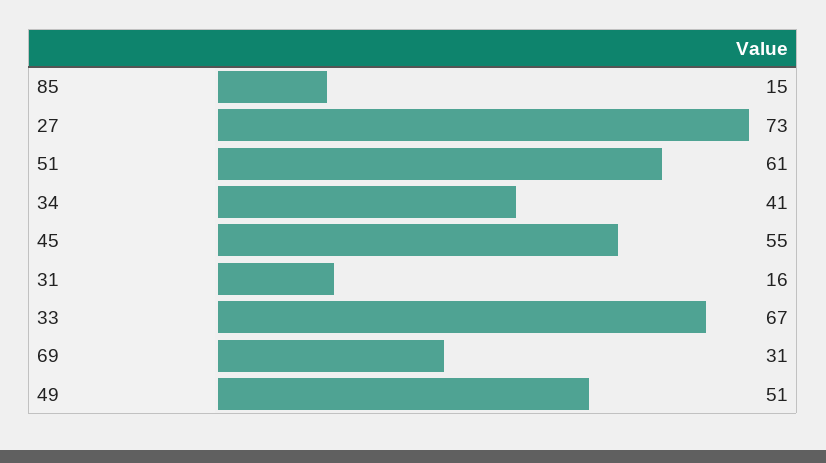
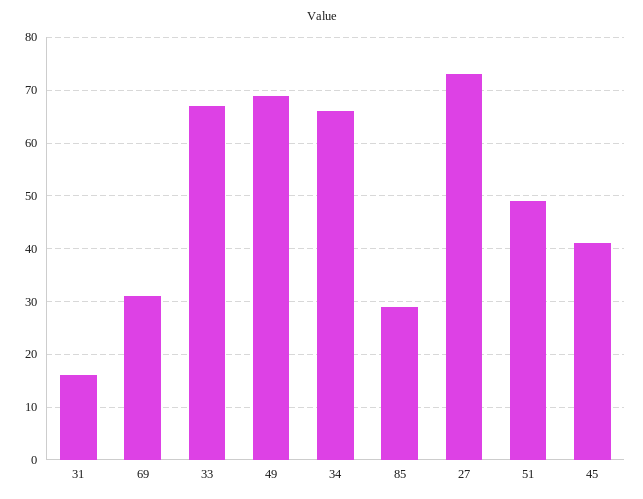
  {
-   "85": 15,
+   "85": 30,
    "27": 73,
-   "51": 61,
+   "51": 50,
-   "34": 41,
+   "34": 65,
-   "45": 55,
+   "45": 40,
    "31": 16,
    "33": 67,
    "69": 31,
-   "49": 51
+   "49": 70
  }

